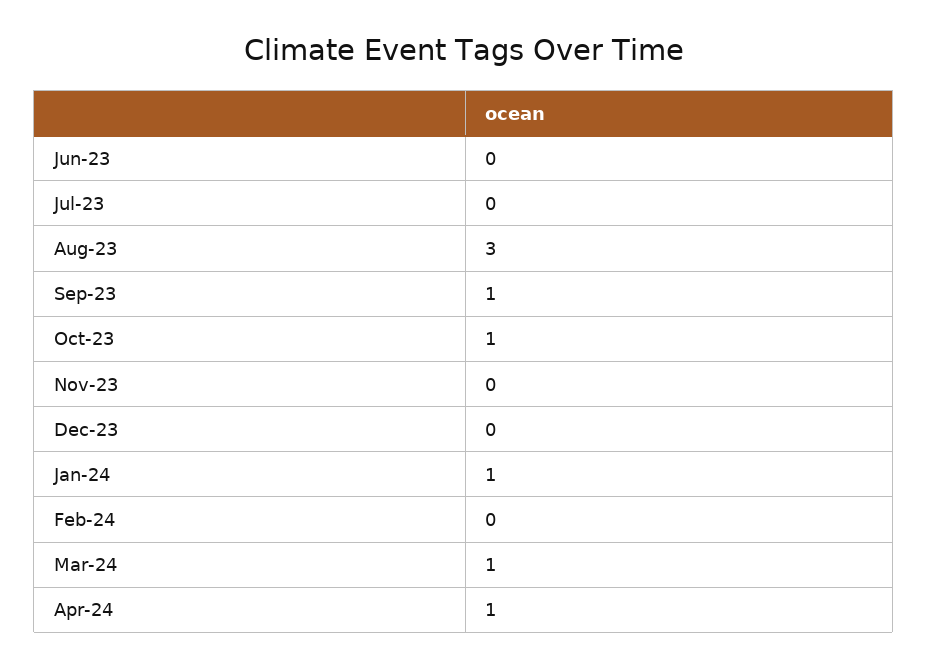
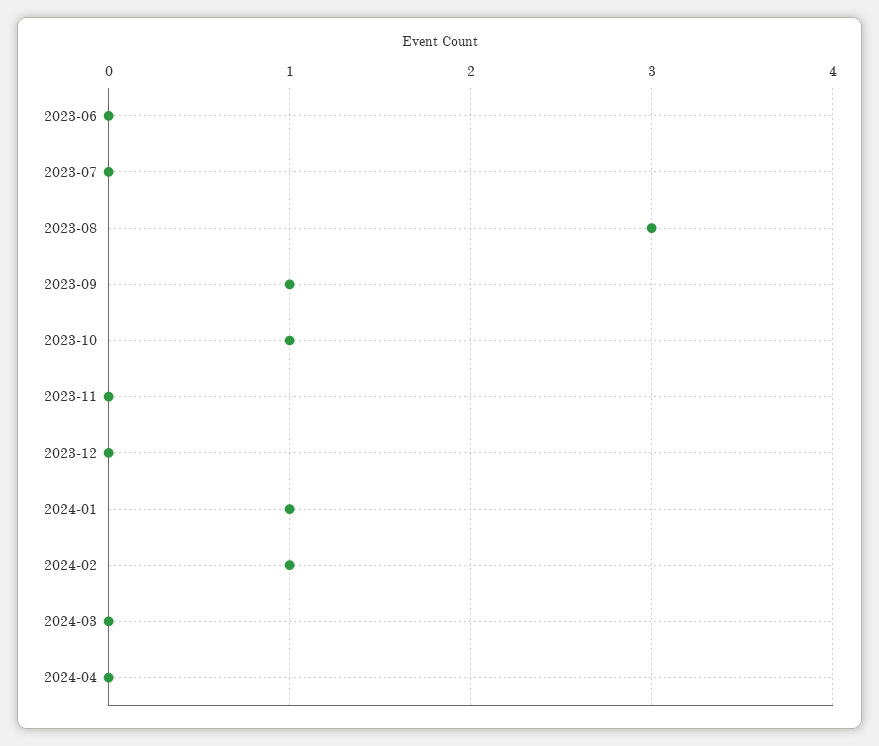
  {
    "Jun-23": 0,
    "Jul-23": 0,
    "Aug-23": 3,
    "Sep-23": 1,
    "Oct-23": 1,
    "Nov-23": 0,
    "Dec-23": 0,
    "Jan-24": 1,
-   "Feb-24": 0,
+   "Feb-24": 1,
-   "Mar-24": 1,
+   "Mar-24": 0,
-   "Apr-24": 1
+   "Apr-24": 0
  }

